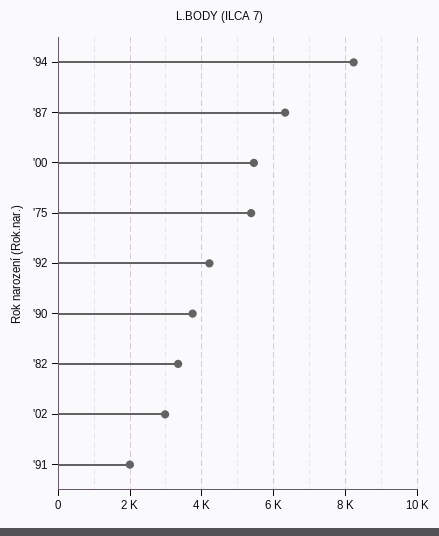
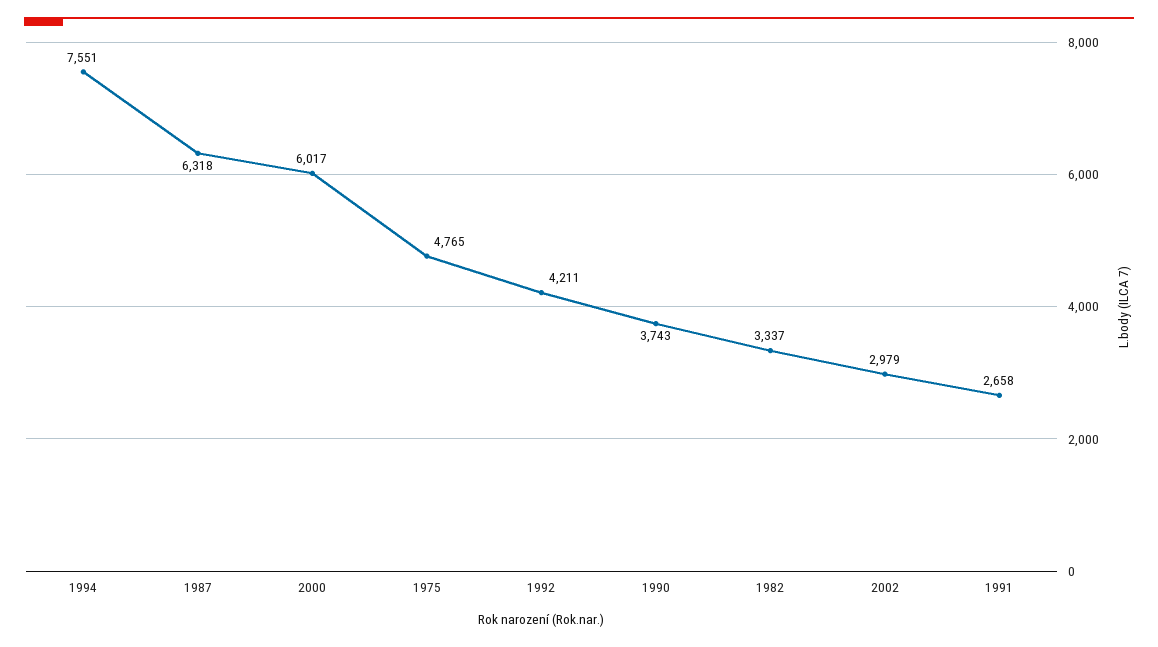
  {
-   "'94": 8200,
+   "'94": 7551,
    "'87": 6318,
-   "'00": 5400,
+   "'00": 6017,
-   "'75": 5400,
+   "'75": 4765,
    "'92": 4211,
    "'90": 3743,
    "'82": 3337,
    "'02": 2979,
-   "'91": 2000
+   "'91": 2658
  }

